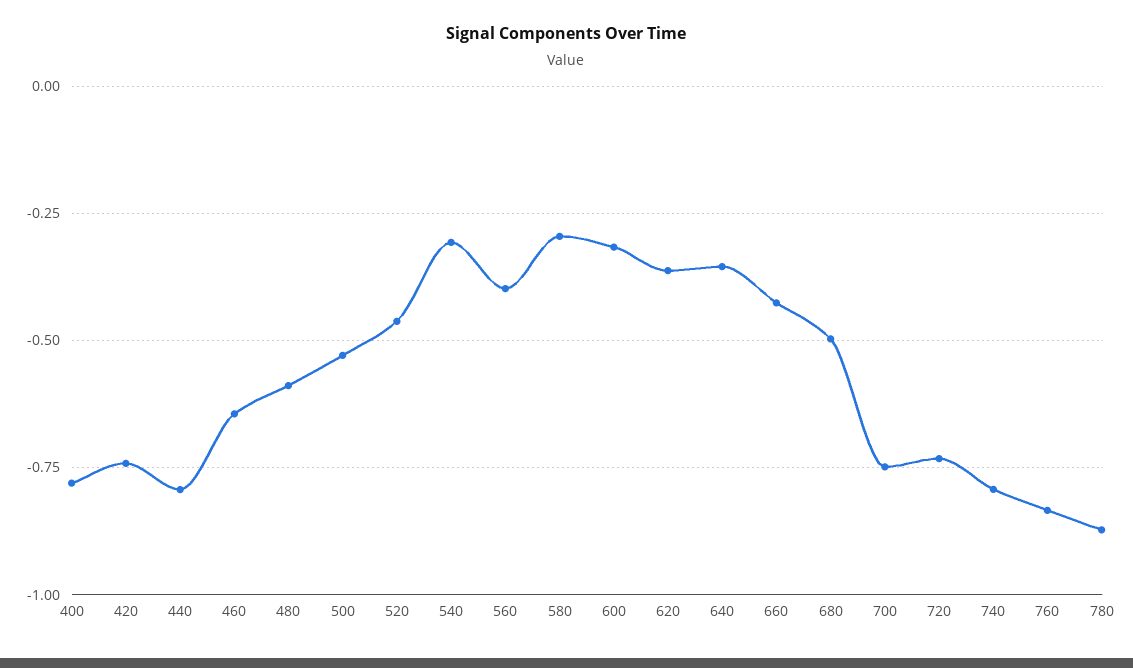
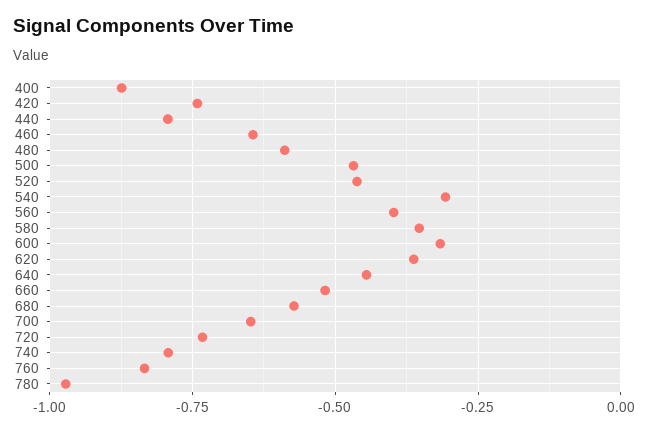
  {
-   "400": -0.775,
+   "400": -0.875,
    "420": -0.75,
    "440": -0.8,
    "460": -0.65,
    "480": -0.6,
-   "500": -0.525,
+   "500": -0.475,
    "520": -0.45,
    "540": -0.3,
    "560": -0.4,
-   "580": -0.3,
+   "580": -0.35,
    "600": -0.325,
    "620": -0.375,
-   "640": -0.35,
+   "640": -0.45,
-   "660": -0.425,
+   "660": -0.525,
-   "680": -0.5,
+   "680": -0.575,
-   "700": -0.75,
+   "700": -0.65,
    "720": -0.725,
    "740": -0.8,
    "760": -0.825,
-   "780": -0.875
+   "780": -0.975
  }

